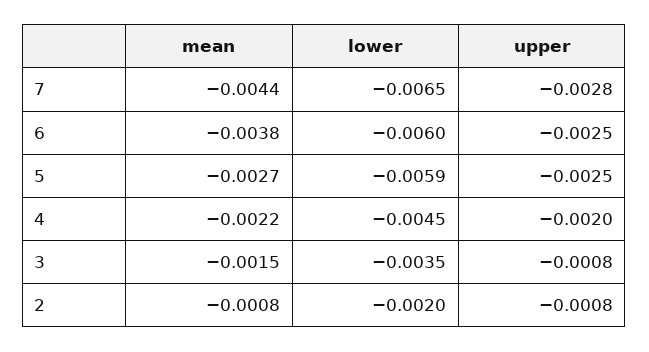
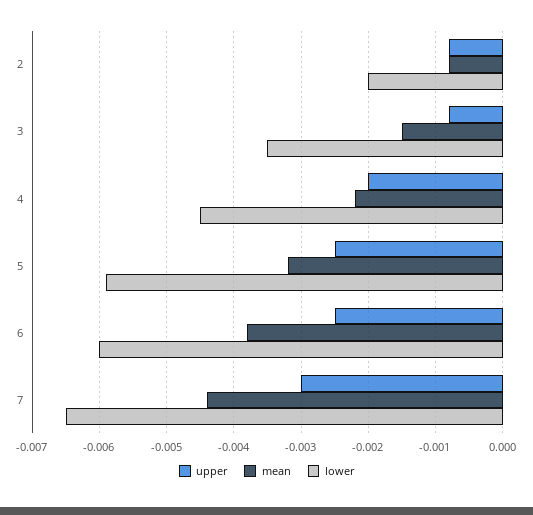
  {
    "mean": {
      "7": -0.0044,
      "6": -0.0038,
-     "5": -0.0027,
+     "5": -0.0032,
      "4": -0.0022,
      "3": -0.0015,
      "2": -0.0008
    },
    "lower": {
      "7": -0.0065,
      "6": -0.006,
      "5": -0.0059,
      "4": -0.0045,
      "3": -0.0035,
      "2": -0.002
    },
    "upper": {
-     "7": -0.0028,
+     "7": -0.003,
      "6": -0.0025,
      "5": -0.0025,
      "4": -0.002,
      "3": -0.0008,
      "2": -0.0008
    }
  }

